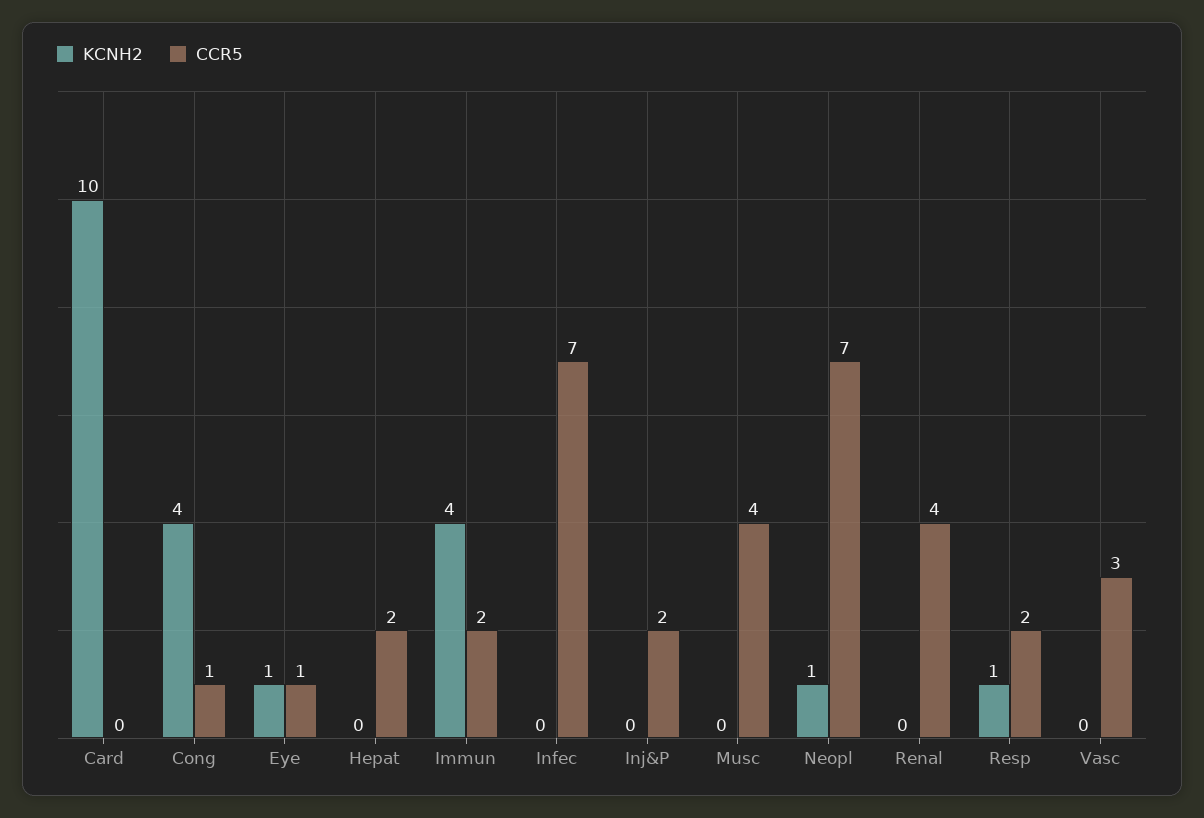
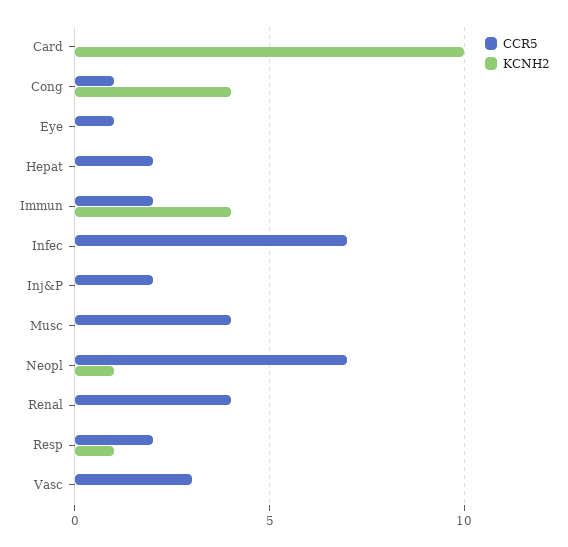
  {
    "KCNH2": {
      "Card": 10,
      "Cong": 4,
-     "Eye": 1,
+     "Eye": 0,
      "Hepat": 0,
      "Immun": 4,
      "Infec": 0,
      "Inj&P": 0,
      "Musc": 0,
      "Neopl": 1,
      "Renal": 0,
      "Resp": 1,
      "Vasc": 0
    },
    "CCR5": {
      "Card": 0,
      "Cong": 1,
      "Eye": 1,
      "Hepat": 2,
      "Immun": 2,
      "Infec": 7,
      "Inj&P": 2,
      "Musc": 4,
      "Neopl": 7,
      "Renal": 4,
      "Resp": 2,
      "Vasc": 3
    }
  }

